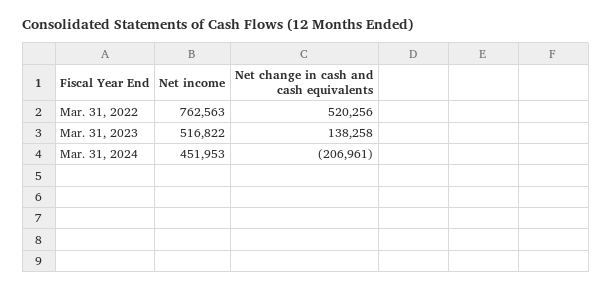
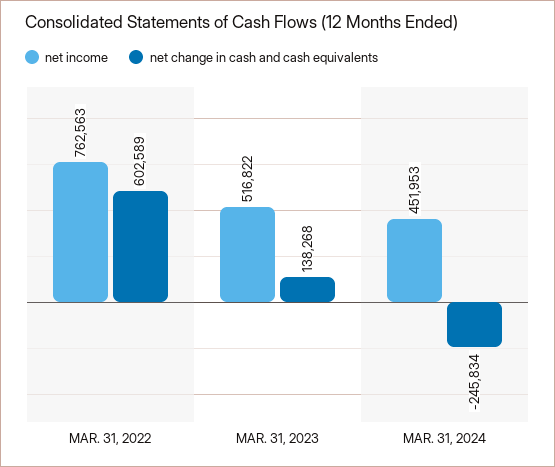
  {
    "Net income": {
      "Mar. 31, 2022": 762563,
      "Mar. 31, 2023": 516822,
      "Mar. 31, 2024": 451953
    },
    "Net change in cash and cash equivalents": {
-     "Mar. 31, 2022": 520256,
+     "Mar. 31, 2022": 602589,
-     "Mar. 31, 2023": 138258,
+     "Mar. 31, 2023": 138268,
-     "Mar. 31, 2024": -206961
+     "Mar. 31, 2024": -245834
    }
  }

